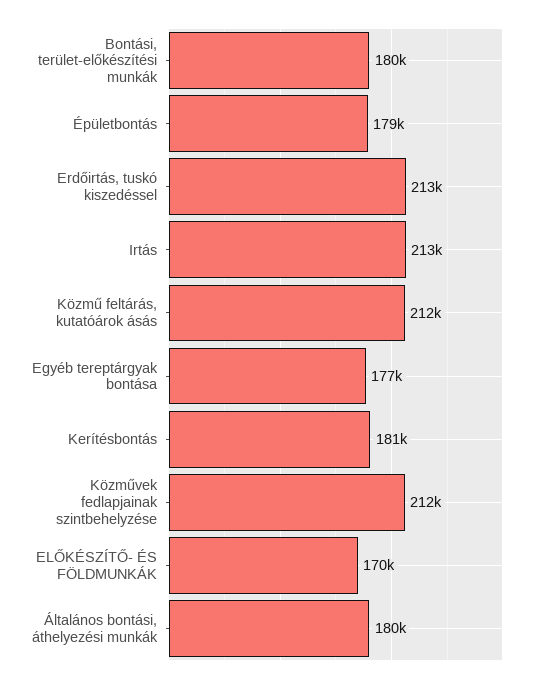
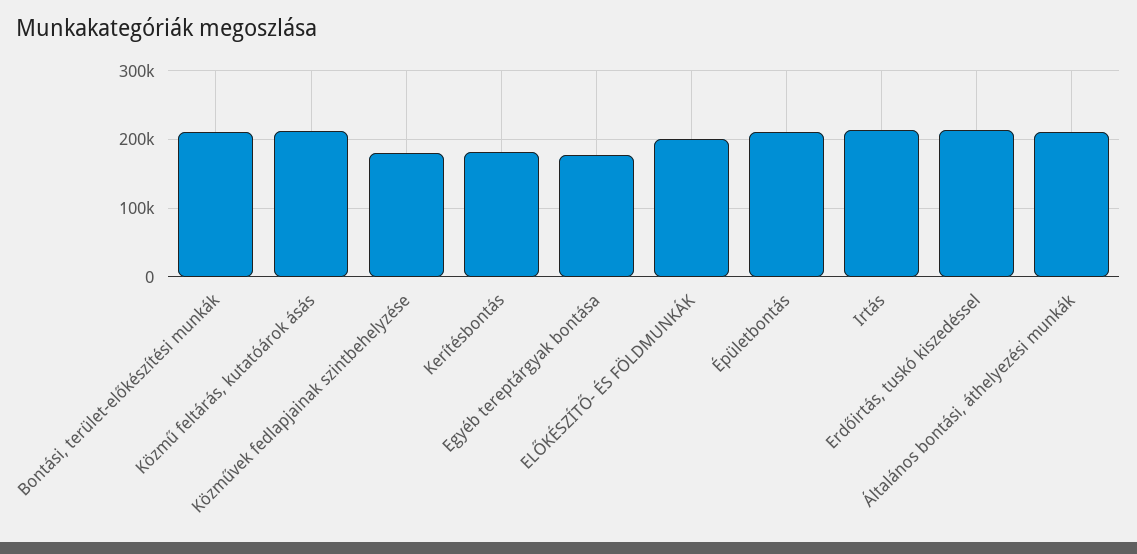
  {
-   "Bontási, terület-előkészítési munkák": 180000,
+   "Bontási, terület-előkészítési munkák": 210000,
-   "Épületbontás": 179000,
+   "Épületbontás": 210000,
    "Erdőirtás, tuskó kiszedéssel": 213000,
    "Irtás": 213000,
    "Közmű feltárás, kutatóárok ásás": 212000,
    "Egyéb tereptárgyak bontása": 177000,
    "Kerítésbontás": 181000,
-   "Közművek fedlapjainak szintbehelyzése": 212000,
+   "Közművek fedlapjainak szintbehelyzése": 180000,
-   "ELŐKÉSZÍTŐ- ÉS FÖLDMUNKÁK": 170000,
+   "ELŐKÉSZÍTŐ- ÉS FÖLDMUNKÁK": 200000,
-   "Általános bontási, áthelyezési munkák": 180000
+   "Általános bontási, áthelyezési munkák": 210000
  }

